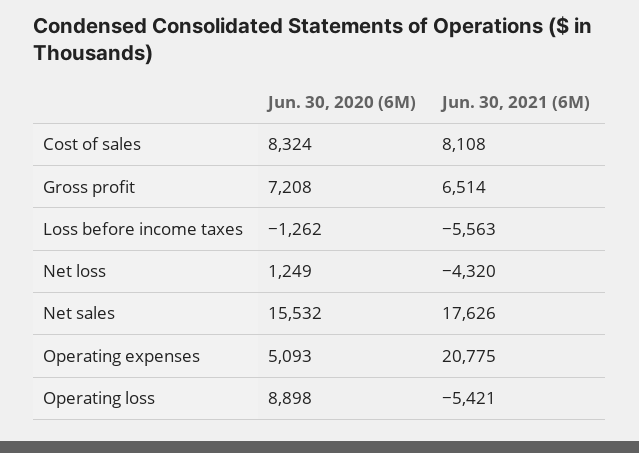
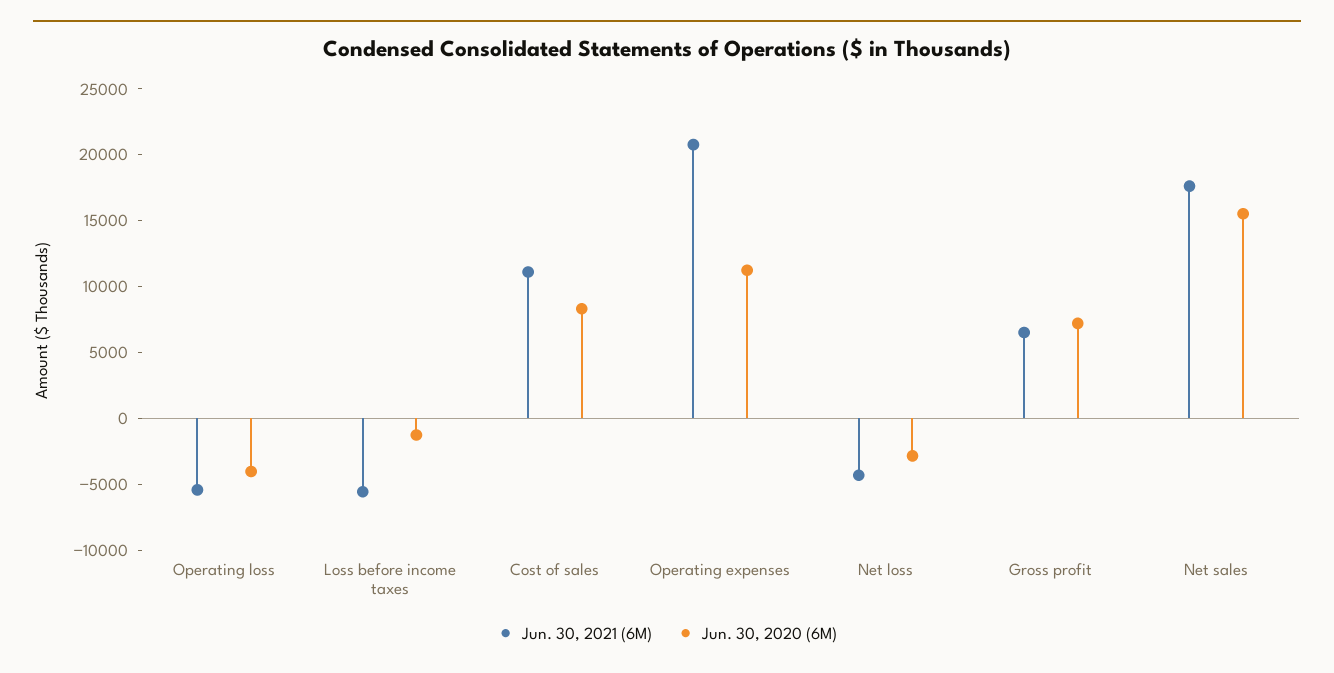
  {
    "Jun. 30, 2020 (6M)": {
      "Cost of sales": 8324,
      "Gross profit": 7208,
      "Loss before income taxes": -1262,
-     "Net loss": 1249,
+     "Net loss": -3000,
      "Net sales": 15532,
-     "Operating expenses": 5093,
+     "Operating expenses": 11000,
-     "Operating loss": 8898
+     "Operating loss": -4000
    },
    "Jun. 30, 2021 (6M)": {
-     "Cost of sales": 8108,
+     "Cost of sales": 11000,
      "Gross profit": 6514,
      "Loss before income taxes": -5563,
      "Net loss": -4320,
      "Net sales": 17626,
      "Operating expenses": 20775,
      "Operating loss": -5421
    }
  }

